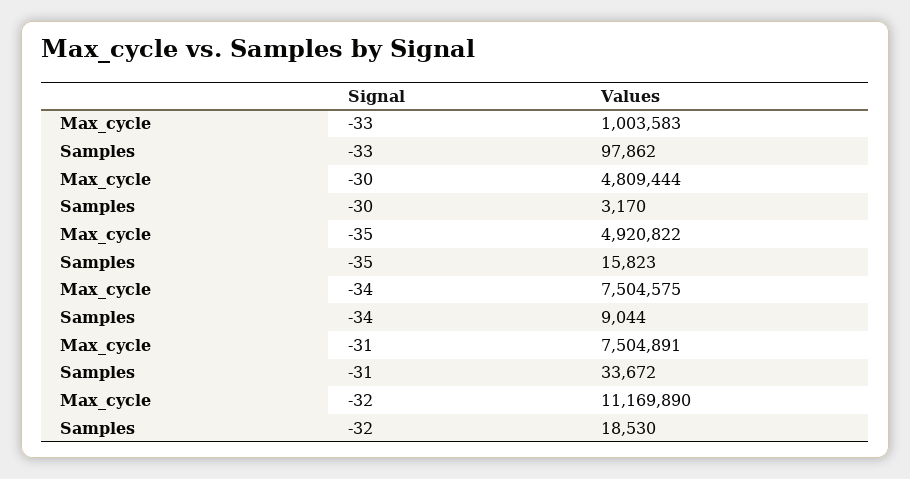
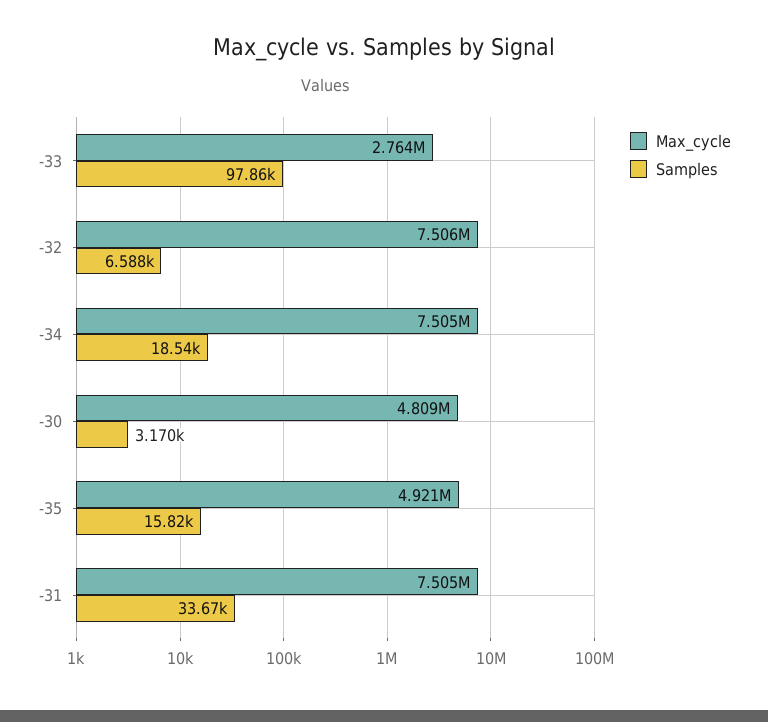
  {
    "Max_cycle": {
-     "-33": 1003583,
+     "-33": 2764000,
      "-30": 4809444,
      "-35": 4920822,
      "-34": 7504575,
      "-31": 7504891,
-     "-32": 11169890
+     "-32": 7506000
    },
    "Samples": {
      "-33": 97862,
      "-30": 3170,
      "-35": 15823,
-     "-34": 9044,
+     "-34": 18540,
      "-31": 33672,
-     "-32": 18530
+     "-32": 6588
    }
  }

